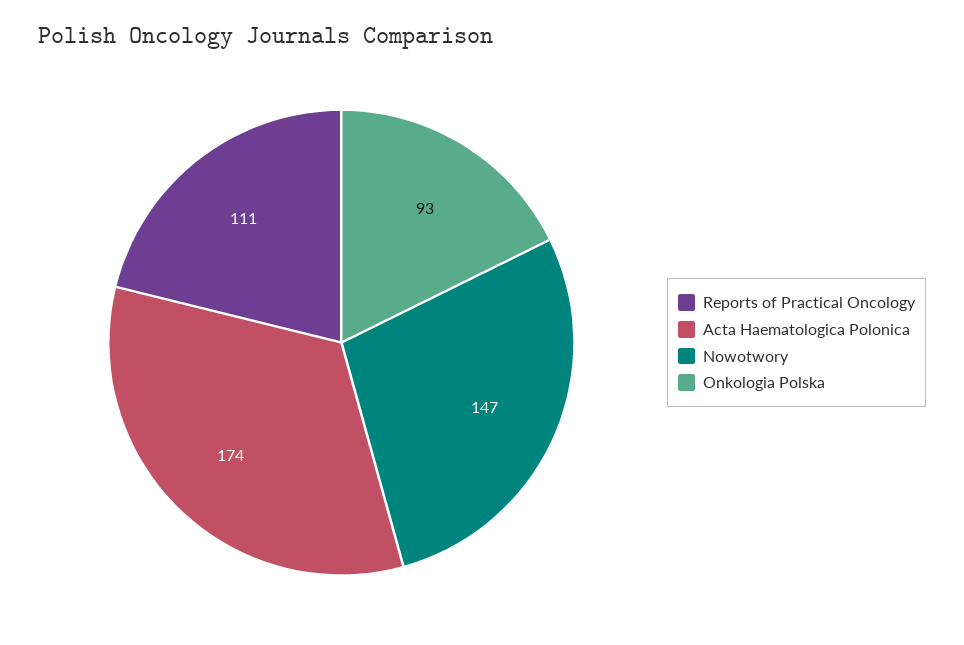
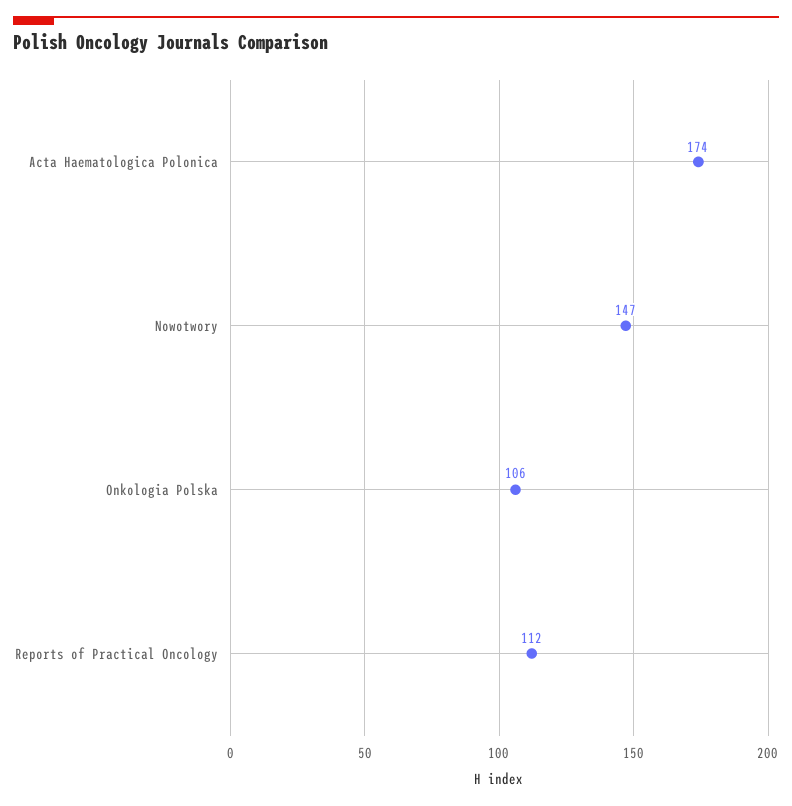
  {
-   "Reports of Practical Oncology": 111,
+   "Reports of Practical Oncology": 112,
    "Acta Haematologica Polonica": 174,
    "Nowotwory": 147,
-   "Onkologia Polska": 93
+   "Onkologia Polska": 106
  }

